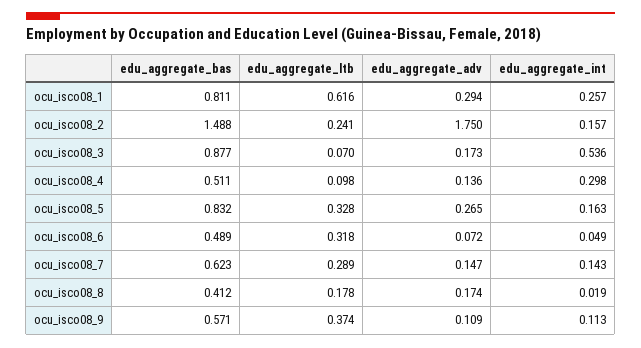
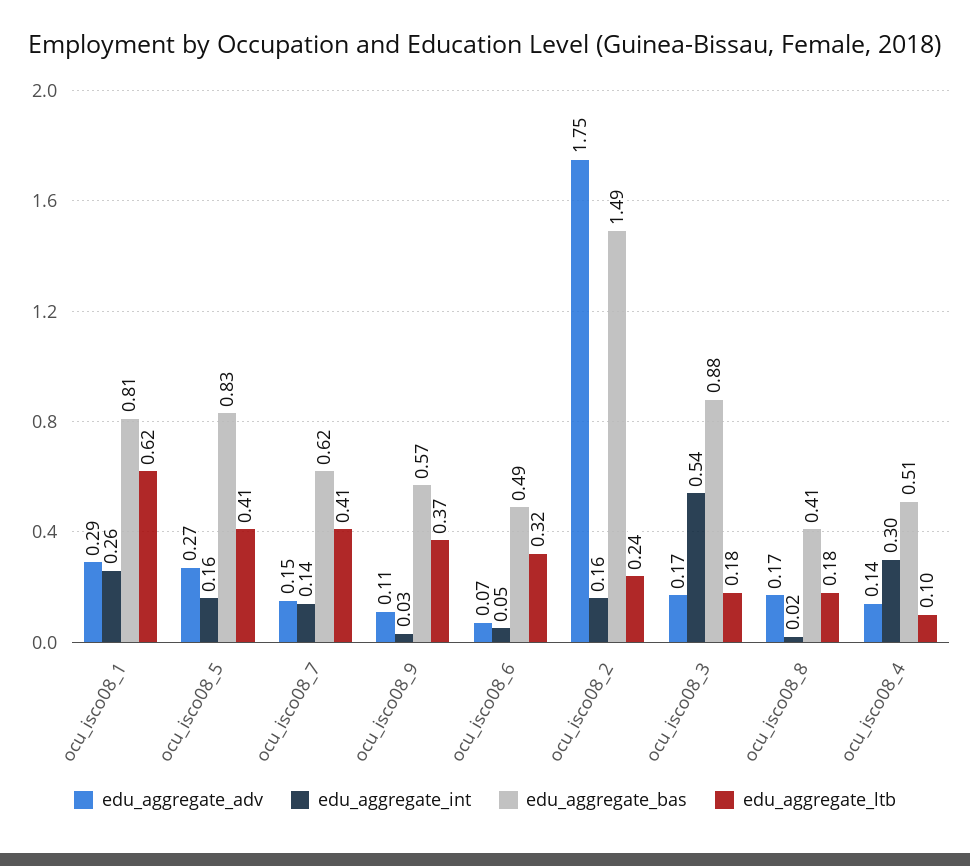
  {
    "edu_aggregate_bas": {
      "ocu_isco08_1": 0.811,
      "ocu_isco08_2": 1.488,
      "ocu_isco08_3": 0.877,
      "ocu_isco08_4": 0.511,
      "ocu_isco08_5": 0.832,
      "ocu_isco08_6": 0.489,
      "ocu_isco08_7": 0.623,
      "ocu_isco08_8": 0.412,
      "ocu_isco08_9": 0.571
    },
    "edu_aggregate_ltb": {
      "ocu_isco08_1": 0.616,
      "ocu_isco08_2": 0.241,
-     "ocu_isco08_3": 0.07,
+     "ocu_isco08_3": 0.18,
      "ocu_isco08_4": 0.098,
-     "ocu_isco08_5": 0.328,
+     "ocu_isco08_5": 0.41,
      "ocu_isco08_6": 0.318,
-     "ocu_isco08_7": 0.289,
+     "ocu_isco08_7": 0.41,
      "ocu_isco08_8": 0.178,
      "ocu_isco08_9": 0.374
    },
    "edu_aggregate_adv": {
      "ocu_isco08_1": 0.294,
      "ocu_isco08_2": 1.75,
      "ocu_isco08_3": 0.173,
      "ocu_isco08_4": 0.136,
      "ocu_isco08_5": 0.265,
      "ocu_isco08_6": 0.072,
      "ocu_isco08_7": 0.147,
      "ocu_isco08_8": 0.174,
      "ocu_isco08_9": 0.109
    },
    "edu_aggregate_int": {
      "ocu_isco08_1": 0.257,
      "ocu_isco08_2": 0.157,
      "ocu_isco08_3": 0.536,
      "ocu_isco08_4": 0.298,
      "ocu_isco08_5": 0.163,
      "ocu_isco08_6": 0.049,
      "ocu_isco08_7": 0.143,
      "ocu_isco08_8": 0.019,
-     "ocu_isco08_9": 0.113
+     "ocu_isco08_9": 0.03
    }
  }

